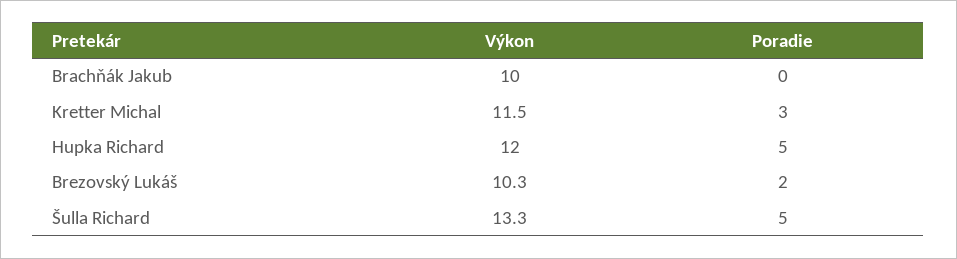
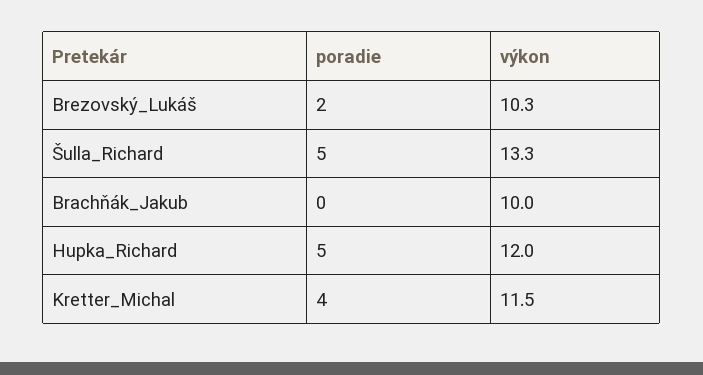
  {
    "Výkon": {
      "Brachňák Jakub": 10,
      "Kretter Michal": 11.5,
      "Hupka Richard": 12,
      "Brezovský Lukáš": 10.3,
      "Šulla Richard": 13.3
    },
    "Poradie": {
      "Brachňák Jakub": 0,
-     "Kretter Michal": 3,
+     "Kretter Michal": 4,
      "Hupka Richard": 5,
      "Brezovský Lukáš": 2,
      "Šulla Richard": 5
    }
  }

